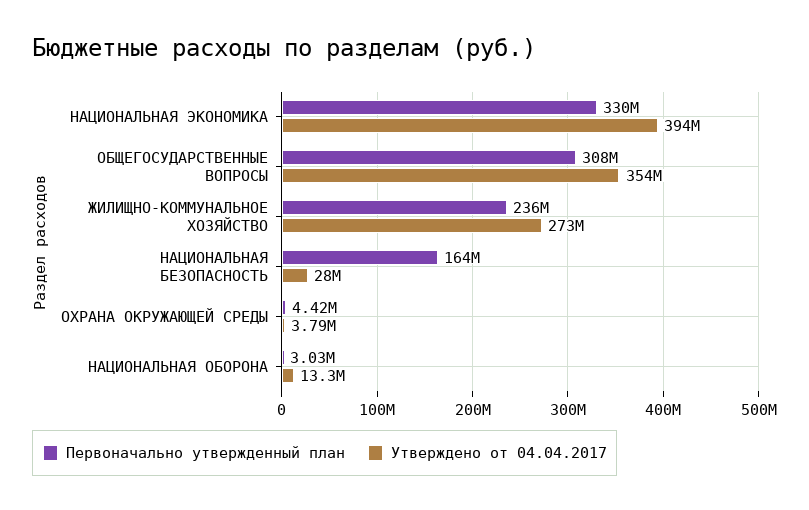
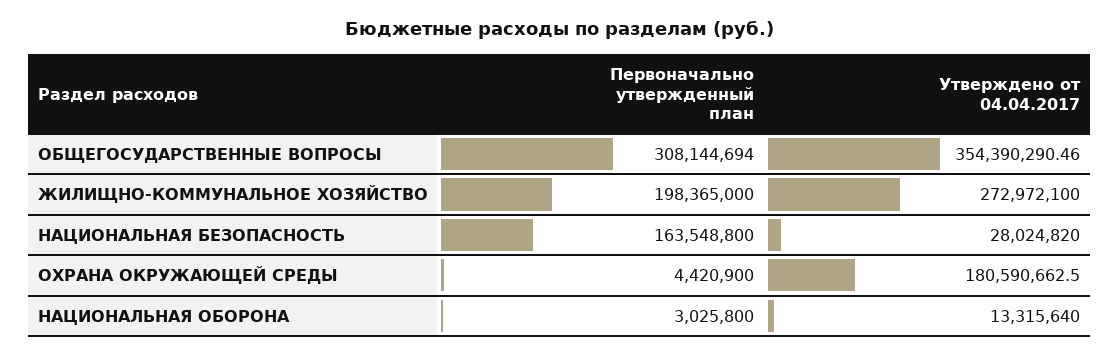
  {
    "Первоначально утвержденный план": {
-     "НАЦИОНАЛЬНАЯ ЭКОНОМИКА": 330000000,
      "ОБЩЕГОСУДАРСТВЕННЫЕ ВОПРОСЫ": 308144694,
-     "ЖИЛИЩНО-КОММУНАЛЬНОЕ ХОЗЯЙСТВО": 236000000,
+     "ЖИЛИЩНО-КОММУНАЛЬНОЕ ХОЗЯЙСТВО": 198365000,
      "НАЦИОНАЛЬНАЯ БЕЗОПАСНОСТЬ": 163548800,
      "ОХРАНА ОКРУЖАЮЩЕЙ СРЕДЫ": 4420900,
      "НАЦИОНАЛЬНАЯ ОБОРОНА": 3025800
    },
    "Утверждено от 04.04.2017": {
-     "НАЦИОНАЛЬНАЯ ЭКОНОМИКА": 394000000,
      "ОБЩЕГОСУДАРСТВЕННЫЕ ВОПРОСЫ": 354390290.46,
      "ЖИЛИЩНО-КОММУНАЛЬНОЕ ХОЗЯЙСТВО": 272972100,
      "НАЦИОНАЛЬНАЯ БЕЗОПАСНОСТЬ": 28024820,
-     "ОХРАНА ОКРУЖАЮЩЕЙ СРЕДЫ": 3790000,
+     "ОХРАНА ОКРУЖАЮЩЕЙ СРЕДЫ": 180590662.5,
      "НАЦИОНАЛЬНАЯ ОБОРОНА": 13315640
    }
  }

